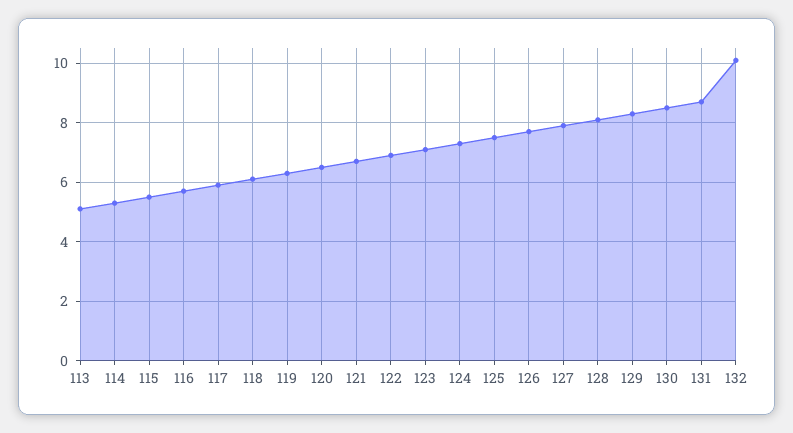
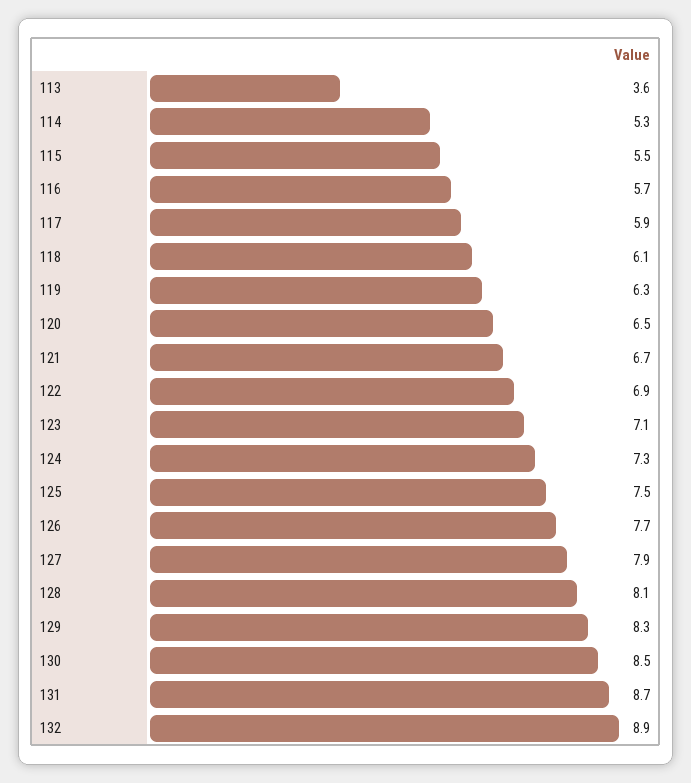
  {
-   "113": 5,
+   "113": 3.6,
    "114": 5.3,
    "115": 5.5,
    "116": 5.7,
    "117": 5.9,
    "118": 6.1,
    "119": 6.3,
    "120": 6.5,
    "121": 6.7,
    "122": 6.9,
    "123": 7.1,
    "124": 7.3,
    "125": 7.5,
    "126": 7.7,
    "127": 7.9,
    "128": 8.1,
    "129": 8.3,
    "130": 8.5,
    "131": 8.7,
-   "132": 10
+   "132": 8.9
  }

